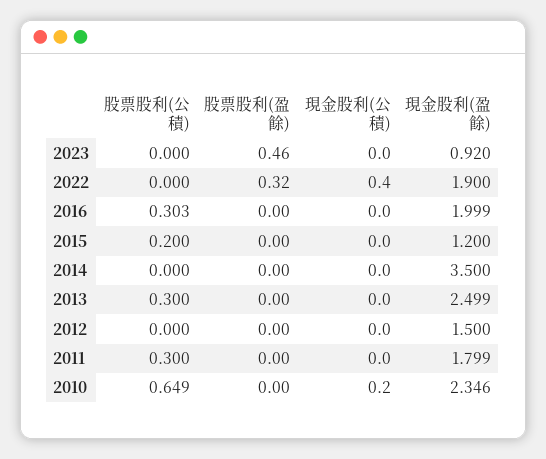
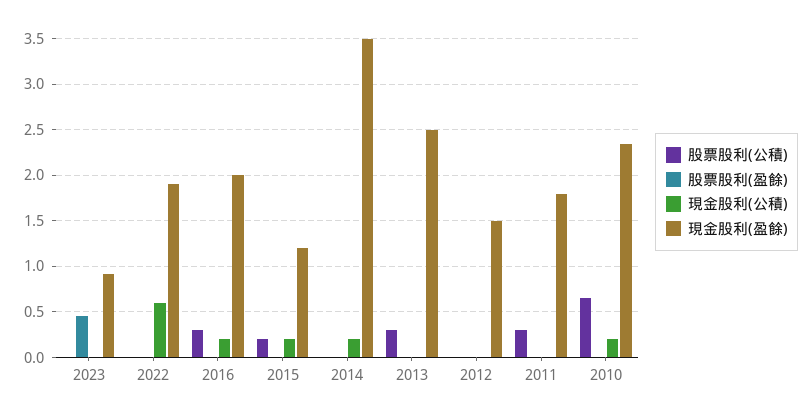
  {
    "股票股利(公積)": {
      "2023": 0,
      "2022": 0,
      "2016": 0.303,
      "2015": 0.2,
      "2014": 0,
      "2013": 0.3,
      "2012": 0,
      "2011": 0.3,
      "2010": 0.649
    },
    "股票股利(盈餘)": {
      "2023": 0.46,
-     "2022": 0.32,
+     "2022": 0,
      "2016": 0,
      "2015": 0,
      "2014": 0,
      "2013": 0,
      "2012": 0,
      "2011": 0,
      "2010": 0
    },
    "現金股利(公積)": {
      "2023": 0,
-     "2022": 0.4,
+     "2022": 0.6,
-     "2016": 0,
+     "2016": 0.2,
-     "2015": 0,
+     "2015": 0.2,
-     "2014": 0,
+     "2014": 0.2,
      "2013": 0,
      "2012": 0,
      "2011": 0,
      "2010": 0.2
    },
    "現金股利(盈餘)": {
      "2023": 0.92,
      "2022": 1.9,
      "2016": 1.999,
      "2015": 1.2,
      "2014": 3.5,
      "2013": 2.499,
      "2012": 1.5,
      "2011": 1.799,
      "2010": 2.346
    }
  }

